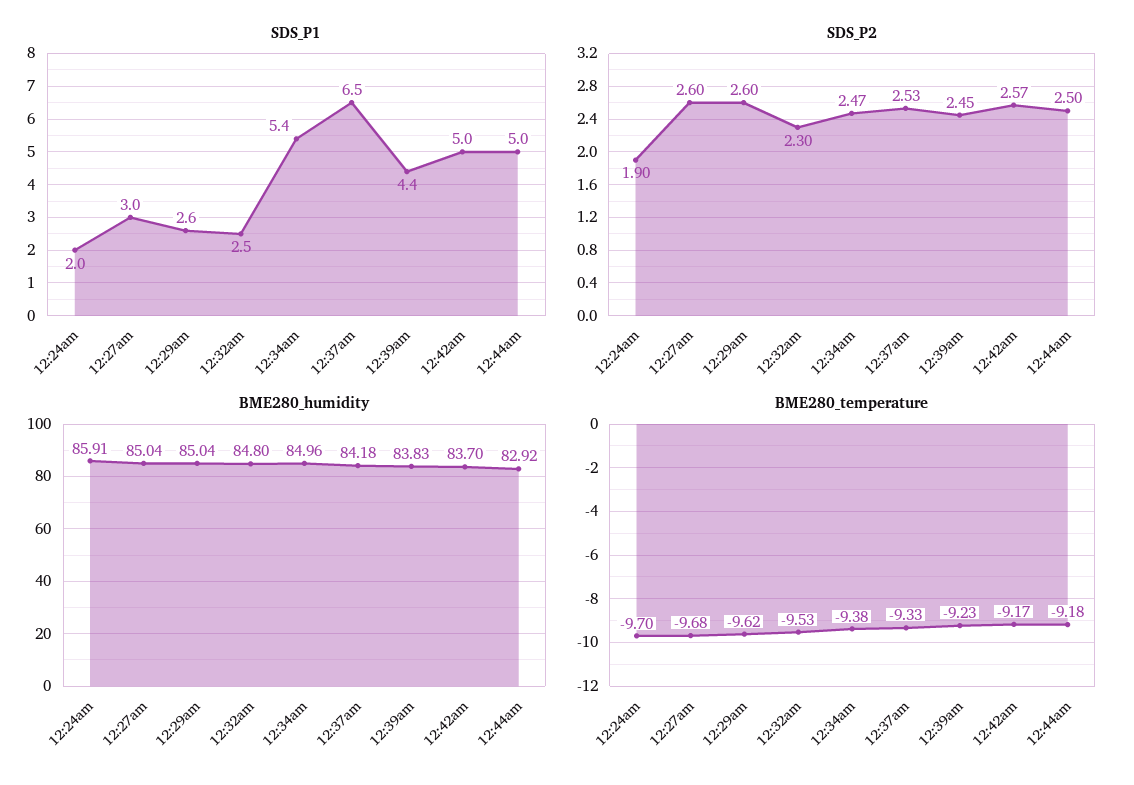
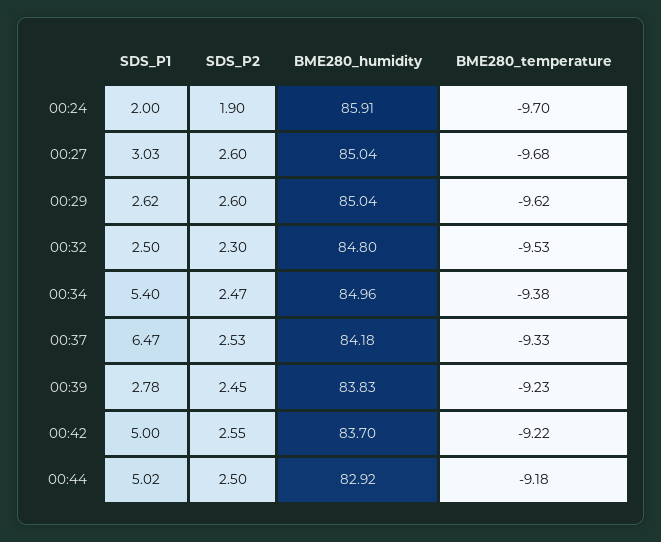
  {
    "SDS_P1": {
      "12:24am": 2,
      "12:27am": 3.03,
      "12:29am": 2.62,
      "12:32am": 2.5,
      "12:34am": 5.4,
      "12:37am": 6.47,
-     "12:39am": 4.4,
+     "12:39am": 2.78,
      "12:42am": 5,
      "12:44am": 5.02
    },
    "SDS_P2": {
      "12:24am": 1.9,
      "12:27am": 2.6,
      "12:29am": 2.6,
      "12:32am": 2.3,
      "12:34am": 2.47,
      "12:37am": 2.53,
      "12:39am": 2.45,
-     "12:42am": 2.57,
+     "12:42am": 2.55,
      "12:44am": 2.5
    },
    "BME280_humidity": {
      "12:24am": 85.91,
      "12:27am": 85.04,
      "12:29am": 85.04,
      "12:32am": 84.8,
      "12:34am": 84.96,
      "12:37am": 84.18,
      "12:39am": 83.83,
      "12:42am": 83.7,
      "12:44am": 82.92
    },
    "BME280_temperature": {
      "12:24am": -9.7,
      "12:27am": -9.68,
      "12:29am": -9.62,
      "12:32am": -9.53,
      "12:34am": -9.38,
      "12:37am": -9.33,
      "12:39am": -9.23,
-     "12:42am": -9.17,
+     "12:42am": -9.22,
      "12:44am": -9.18
    }
  }

